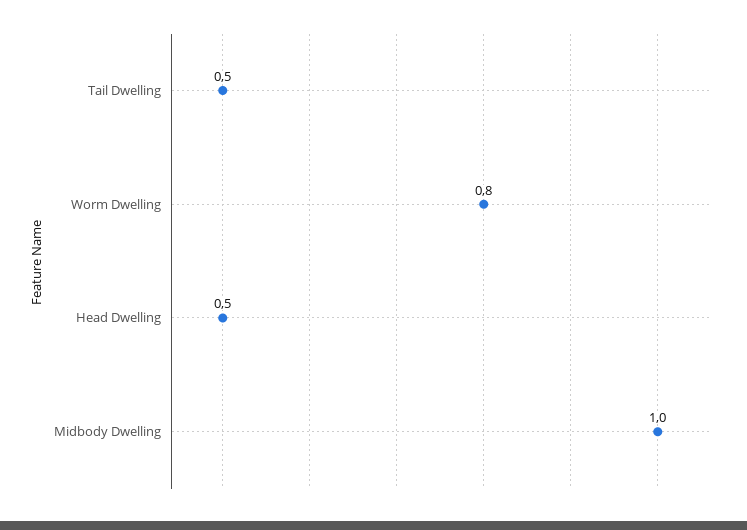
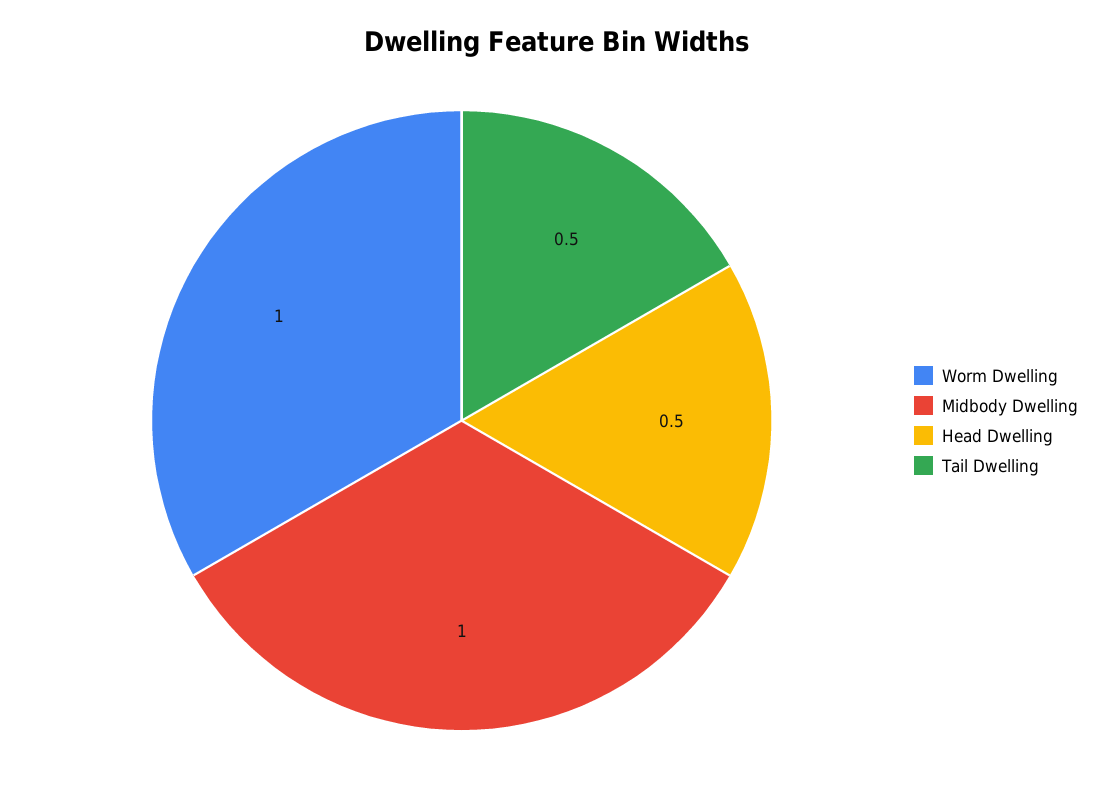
  {
    "Tail Dwelling": 0.5,
-   "Worm Dwelling": 0.8,
+   "Worm Dwelling": 1,
    "Head Dwelling": 0.5,
    "Midbody Dwelling": 1
  }

